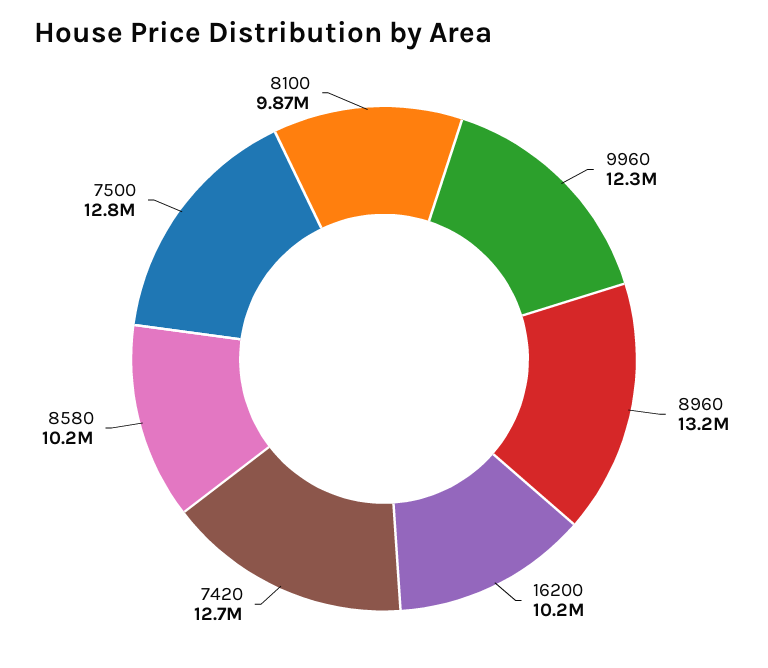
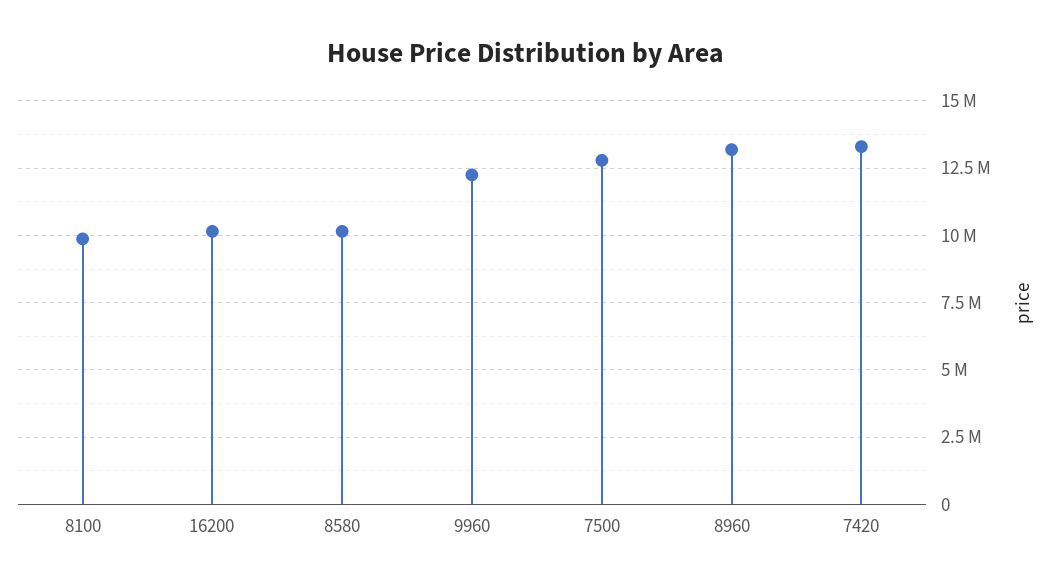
  {
    "9960": 12300000,
    "8960": 13200000,
    "16200": 10200000,
-   "7420": 12700000,
+   "7420": 13250000,
    "8580": 10200000,
    "7500": 12800000,
    "8100": 9870000
  }

